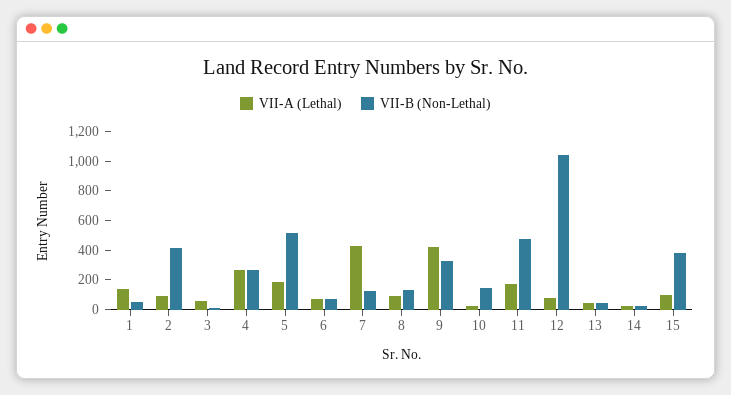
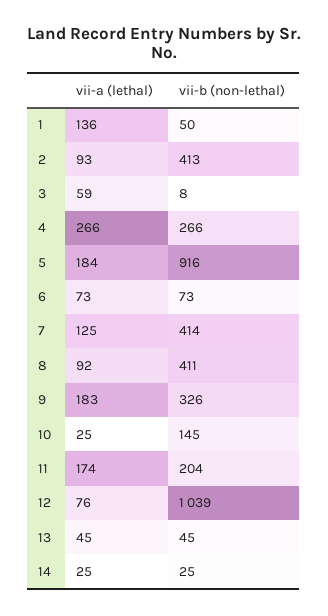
  {
    "VII-A (Lethal)": {
      "1": 136,
      "2": 93,
      "3": 59,
      "4": 266,
      "5": 184,
      "6": 73,
-     "7": 400,
+     "7": 125,
      "8": 92,
-     "9": 400,
+     "9": 183,
      "10": 25,
      "11": 174,
      "12": 76,
      "13": 45,
-     "14": 25,
+     "14": 25
-     "15": 100
    },
    "VII-B (Non-Lethal)": {
      "1": 50,
      "2": 413,
      "3": 8,
      "4": 266,
-     "5": 500,
+     "5": 916,
      "6": 73,
-     "7": 100,
+     "7": 414,
-     "8": 100,
+     "8": 411,
      "9": 326,
      "10": 145,
-     "11": 500,
+     "11": 204,
      "12": 1039,
      "13": 45,
-     "14": 25,
+     "14": 25
-     "15": 400
    }
  }

